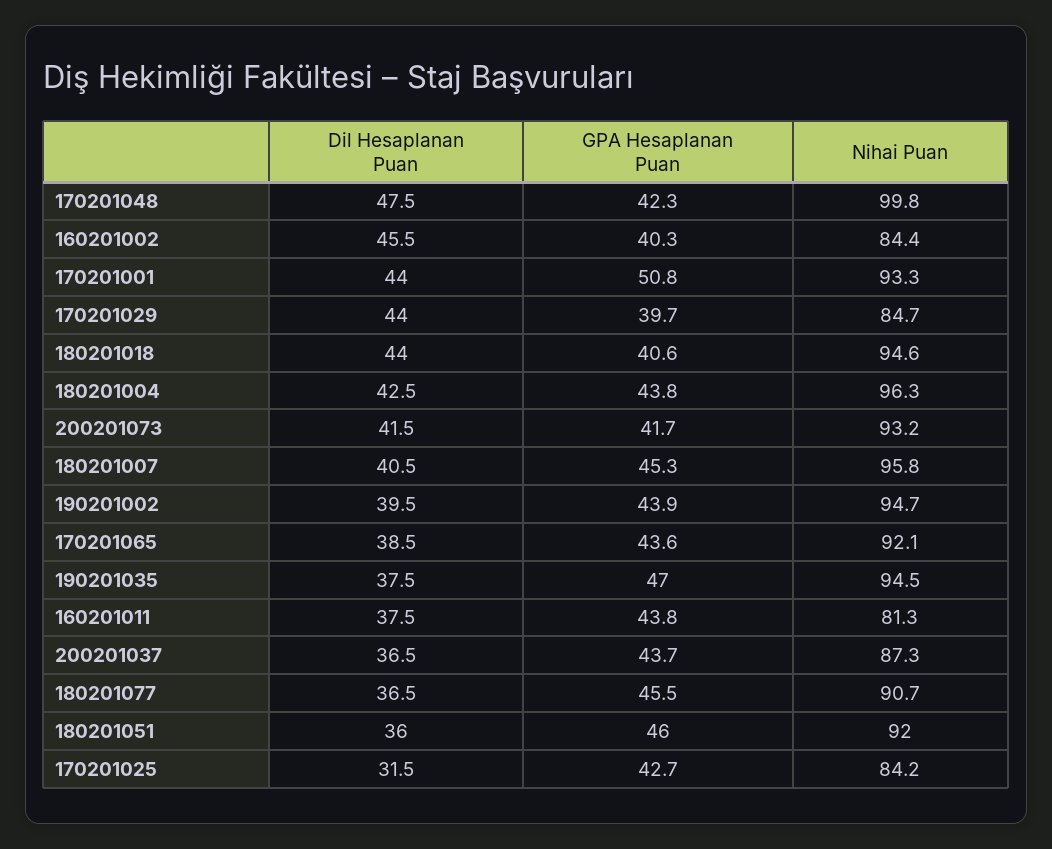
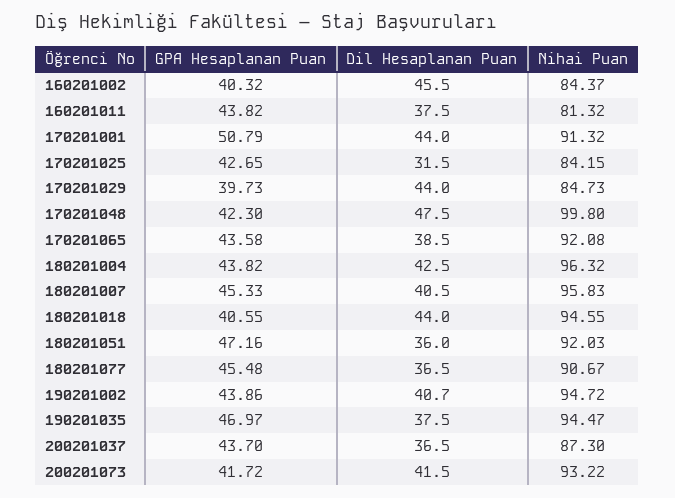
  {
    "Dil Hesaplanan Puan": {
      "170201048": 47.5,
      "160201002": 45.5,
      "170201001": 44,
      "170201029": 44,
      "180201018": 44,
      "180201004": 42.5,
      "200201073": 41.5,
      "180201007": 40.5,
-     "190201002": 39.5,
+     "190201002": 40.7,
      "170201065": 38.5,
      "190201035": 37.5,
      "160201011": 37.5,
      "200201037": 36.5,
      "180201077": 36.5,
      "180201051": 36,
      "170201025": 31.5
    },
    "GPA Hesaplanan Puan": {
      "170201048": 42.3,
      "160201002": 40.32,
      "170201001": 50.79,
      "170201029": 39.73,
      "180201018": 40.55,
      "180201004": 43.82,
      "200201073": 41.72,
      "180201007": 45.33,
      "190201002": 43.86,
      "170201065": 43.58,
      "190201035": 46.97,
      "160201011": 43.82,
      "200201037": 43.7,
      "180201077": 45.48,
-     "180201051": 46,
+     "180201051": 47.16,
      "170201025": 42.65
    },
    "Nihai Puan": {
      "170201048": 99.8,
      "160201002": 84.37,
-     "170201001": 93.3,
+     "170201001": 91.32,
      "170201029": 84.73,
      "180201018": 94.55,
      "180201004": 96.32,
      "200201073": 93.22,
      "180201007": 95.83,
      "190201002": 94.72,
      "170201065": 92.08,
      "190201035": 94.47,
      "160201011": 81.32,
      "200201037": 87.3,
      "180201077": 90.67,
      "180201051": 92.03,
      "170201025": 84.15
    }
  }

